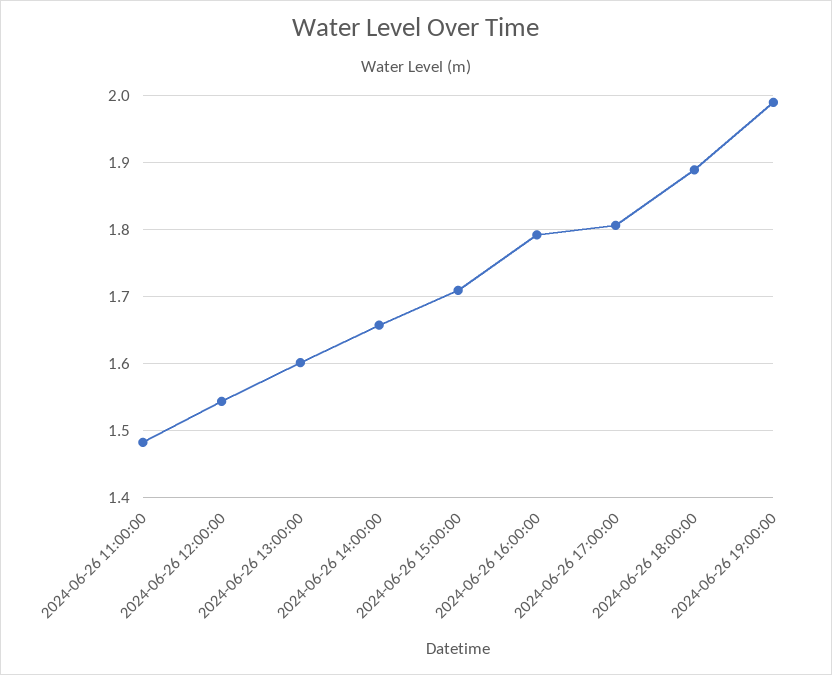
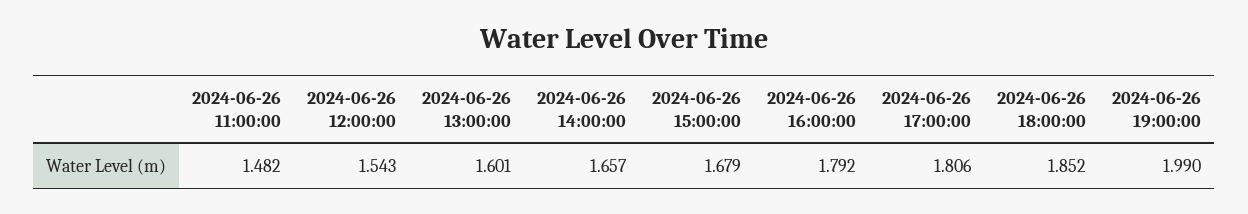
  {
    "2024-06-26 11:00:00": 1.482,
    "2024-06-26 12:00:00": 1.543,
    "2024-06-26 13:00:00": 1.601,
    "2024-06-26 14:00:00": 1.657,
-   "2024-06-26 15:00:00": 1.71,
+   "2024-06-26 15:00:00": 1.679,
    "2024-06-26 16:00:00": 1.792,
    "2024-06-26 17:00:00": 1.806,
-   "2024-06-26 18:00:00": 1.89,
+   "2024-06-26 18:00:00": 1.852,
    "2024-06-26 19:00:00": 1.99
  }

